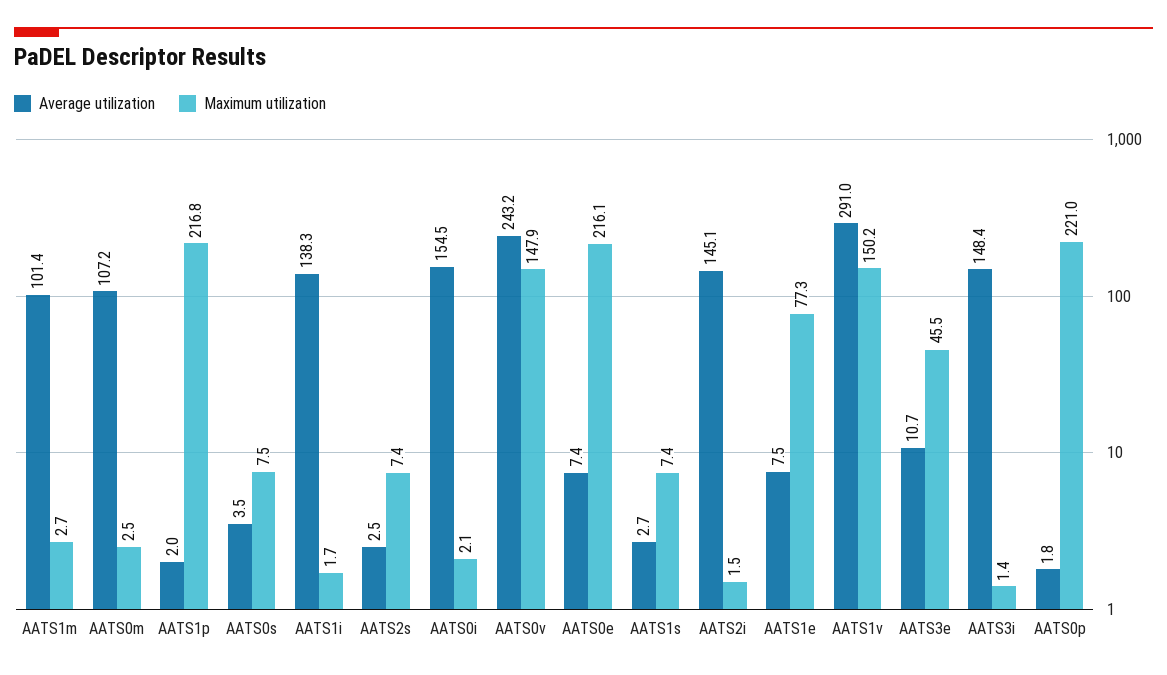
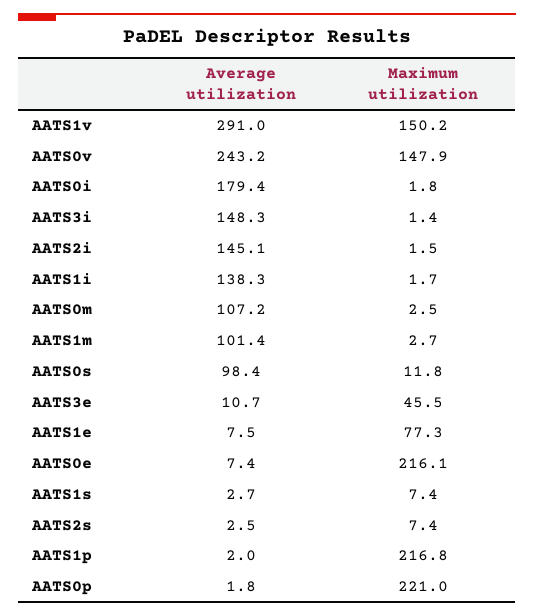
  {
    "Average utilization": {
      "AATS1m": 101.4,
      "AATS0m": 107.2,
      "AATS1p": 2,
-     "AATS0s": 3.5,
+     "AATS0s": 98.4,
      "AATS1i": 138.3,
      "AATS2s": 2.5,
-     "AATS0i": 154.5,
+     "AATS0i": 179.4,
      "AATS0v": 243.2,
      "AATS0e": 7.4,
      "AATS1s": 2.7,
      "AATS2i": 145.1,
      "AATS1e": 7.5,
      "AATS1v": 291,
      "AATS3e": 10.7,
-     "AATS3i": 148.4,
+     "AATS3i": 148.3,
      "AATS0p": 1.8
    },
    "Maximum utilization": {
      "AATS1m": 2.7,
      "AATS0m": 2.5,
      "AATS1p": 216.8,
-     "AATS0s": 7.5,
+     "AATS0s": 11.8,
      "AATS1i": 1.7,
      "AATS2s": 7.4,
-     "AATS0i": 2.1,
+     "AATS0i": 1.8,
      "AATS0v": 147.9,
      "AATS0e": 216.1,
      "AATS1s": 7.4,
      "AATS2i": 1.5,
      "AATS1e": 77.3,
      "AATS1v": 150.2,
      "AATS3e": 45.5,
      "AATS3i": 1.4,
      "AATS0p": 221
    }
  }

